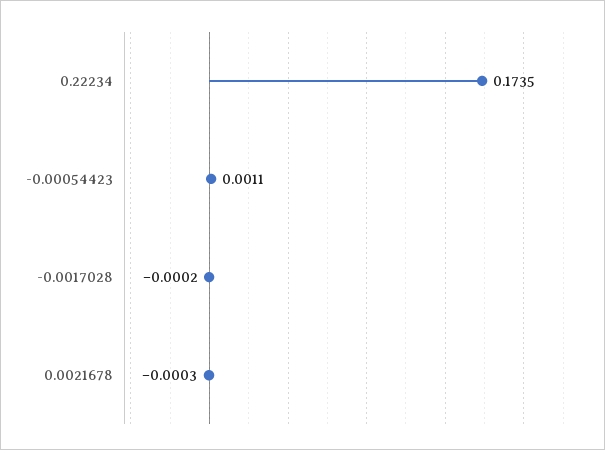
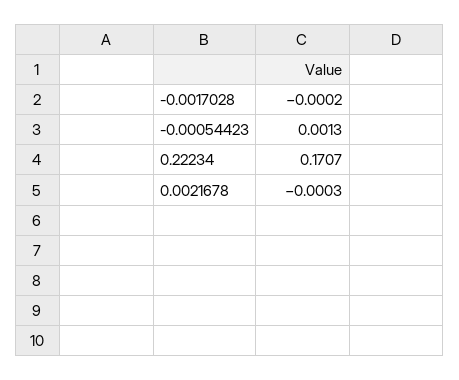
  {
-   "0.22234": 0.1735,
+   "0.22234": 0.1707,
-   "-0.00054423": 0.0011,
+   "-0.00054423": 0.0013,
    "-0.0017028": -0.0002,
    "0.0021678": -0.0003
  }

